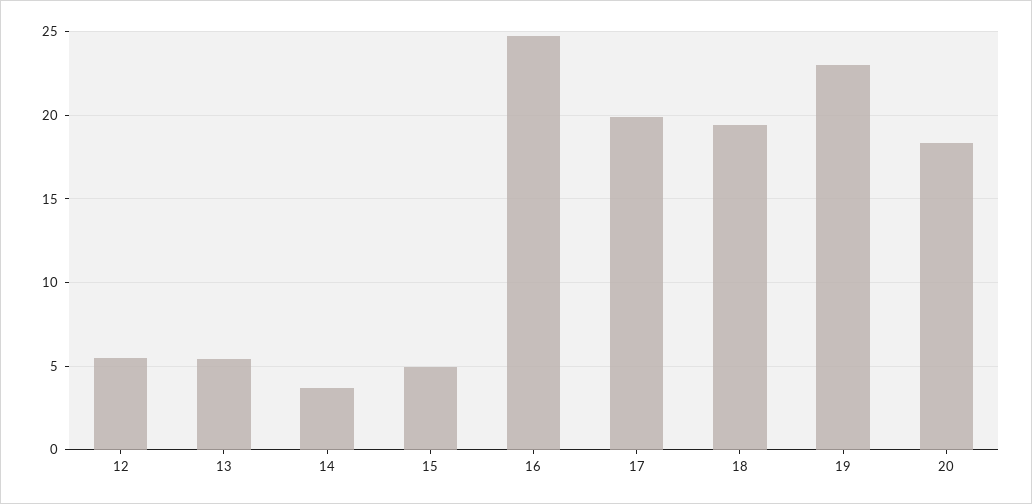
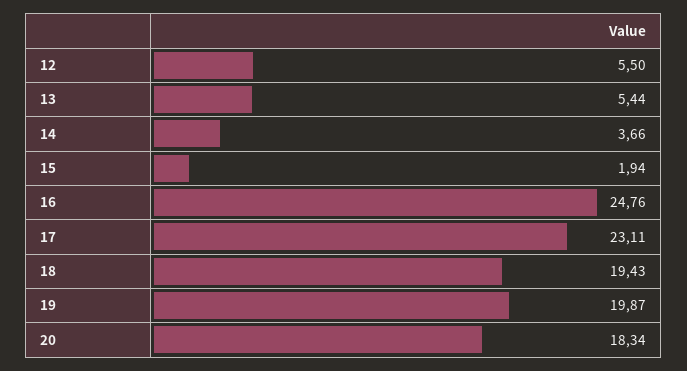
  {
    "12": 5.5,
    "13": 5.44,
    "14": 3.66,
-   "15": 5,
+   "15": 1.94,
    "16": 24.76,
-   "17": 20,
+   "17": 23.11,
    "18": 19.43,
-   "19": 23,
+   "19": 19.87,
    "20": 18.34
  }

